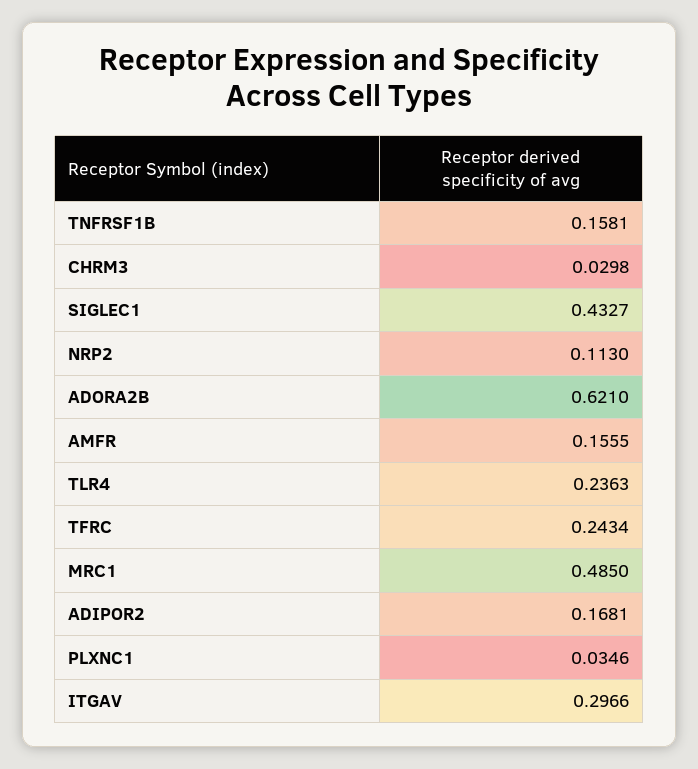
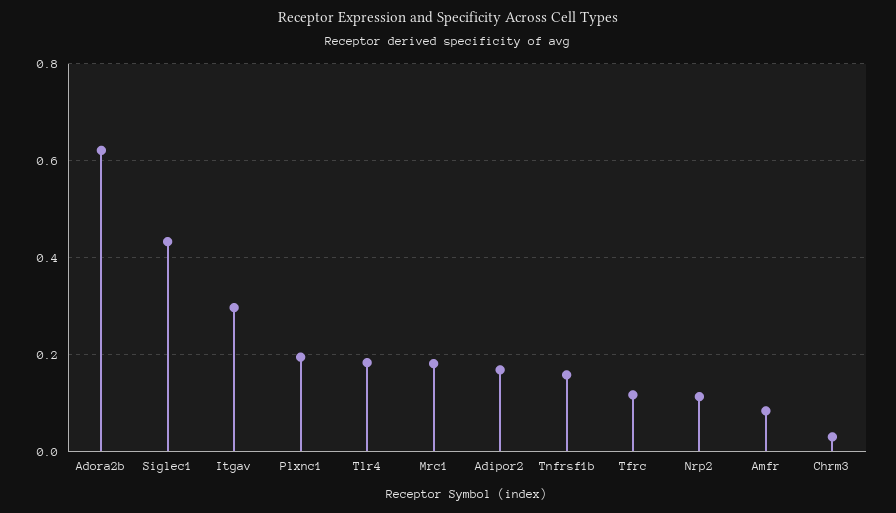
  {
    "TNFRSF1B": 0.1581,
    "CHRM3": 0.0298,
    "SIGLEC1": 0.4327,
    "NRP2": 0.113,
    "ADORA2B": 0.621,
-   "AMFR": 0.1555,
+   "AMFR": 0.08,
-   "TLR4": 0.2363,
+   "TLR4": 0.18,
-   "TFRC": 0.2434,
+   "TFRC": 0.12,
-   "MRC1": 0.485,
+   "MRC1": 0.18,
    "ADIPOR2": 0.1681,
-   "PLXNC1": 0.0346,
+   "PLXNC1": 0.2,
    "ITGAV": 0.2966
  }

